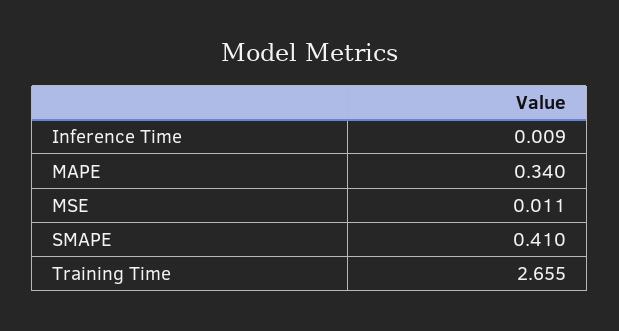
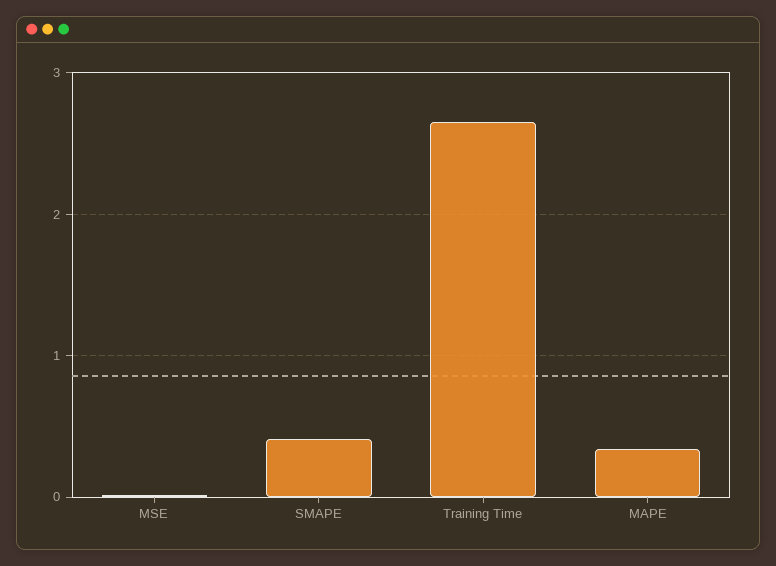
  {
-   "Inference Time": 0.009,
    "MAPE": 0.34,
    "MSE": 0.011,
    "SMAPE": 0.41,
    "Training Time": 2.655
  }

